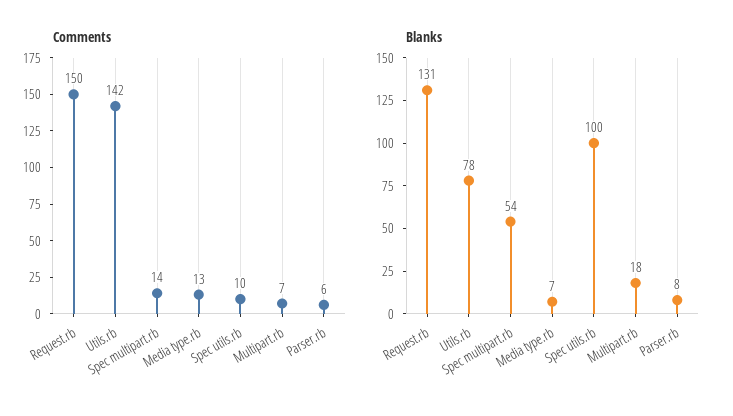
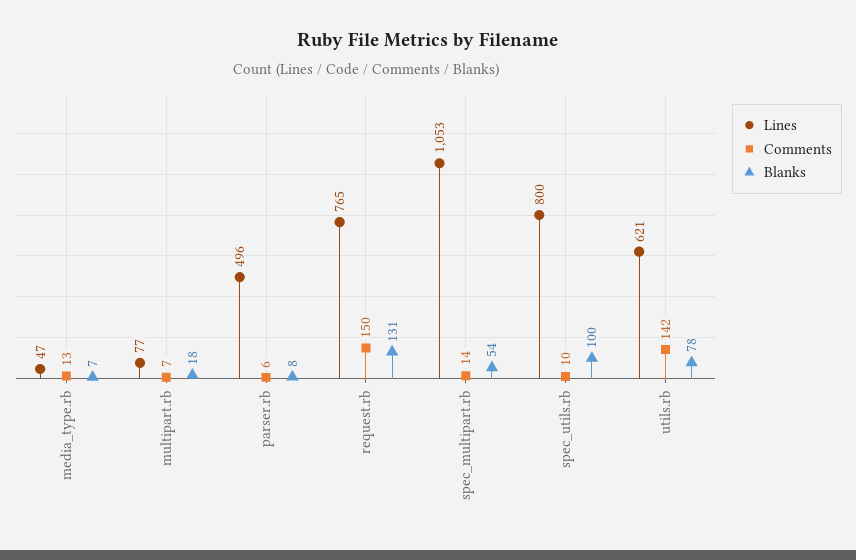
  {
    "Comments": {
      "Request.rb": 150,
      "Utils.rb": 142,
      "Spec multipart.rb": 14,
      "Media type.rb": 13,
      "Spec utils.rb": 10,
      "Multipart.rb": 7,
      "Parser.rb": 6
    },
    "Blanks": {
      "Request.rb": 131,
      "Utils.rb": 78,
      "Spec multipart.rb": 54,
      "Media type.rb": 7,
      "Spec utils.rb": 100,
      "Multipart.rb": 18,
      "Parser.rb": 8
-   }
+   },
+   "Lines": {
+     "Media type.rb": 47,
+     "Multipart.rb": 77,
+     "Parser.rb": 496,
+     "Request.rb": 765,
+     "Spec multipart.rb": 1053,
+     "Spec utils.rb": 800,
+     "Utils.rb": 621
+   }
  }

